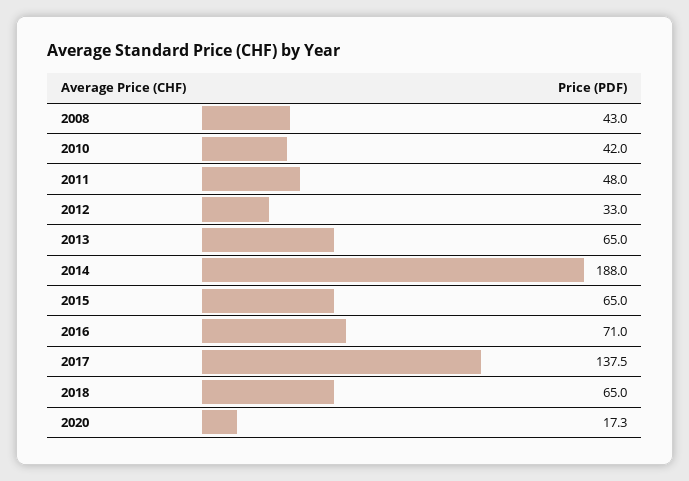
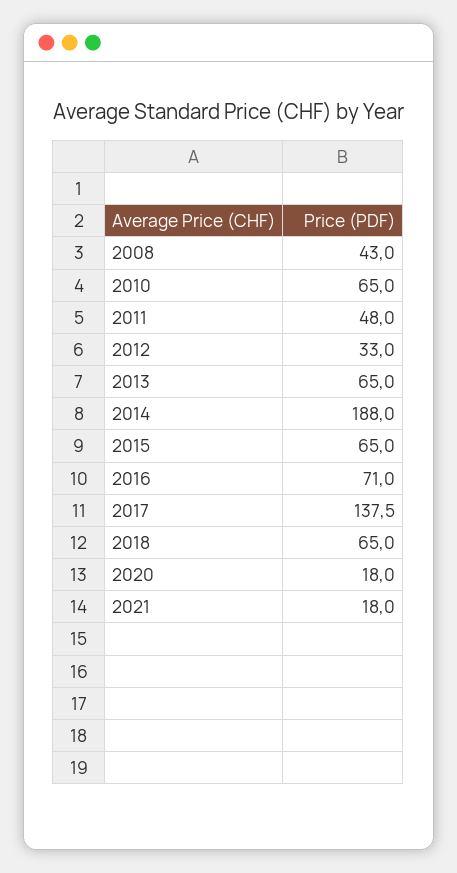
  {
    "2008": 43,
-   "2010": 42,
+   "2010": 65,
    "2011": 48,
    "2012": 33,
    "2013": 65,
    "2014": 188,
    "2015": 65,
    "2016": 71,
    "2017": 137.5,
    "2018": 65,
-   "2020": 17.3
+   "2020": 18,
+   "2021": 18
  }

